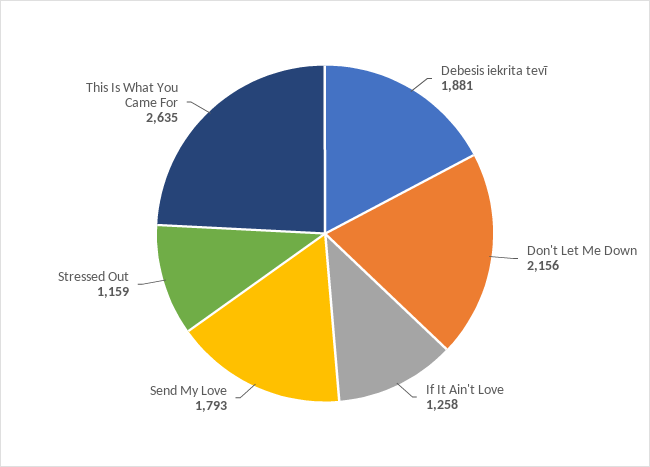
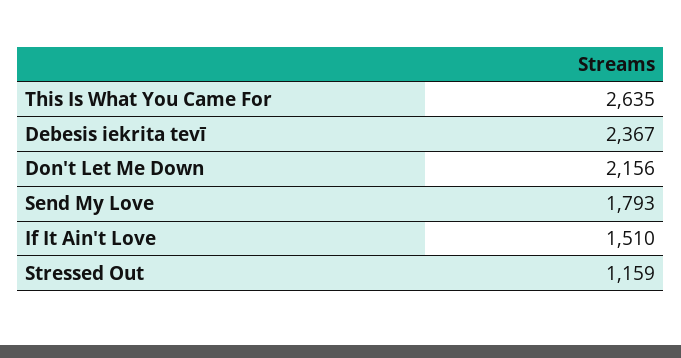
  {
-   "Debesis iekrita tevī": 1881,
+   "Debesis iekrita tevī": 2367,
    "Don't Let Me Down": 2156,
-   "If It Ain't Love": 1258,
+   "If It Ain't Love": 1510,
    "Send My Love": 1793,
    "Stressed Out": 1159,
    "This Is What You Came For": 2635
  }

